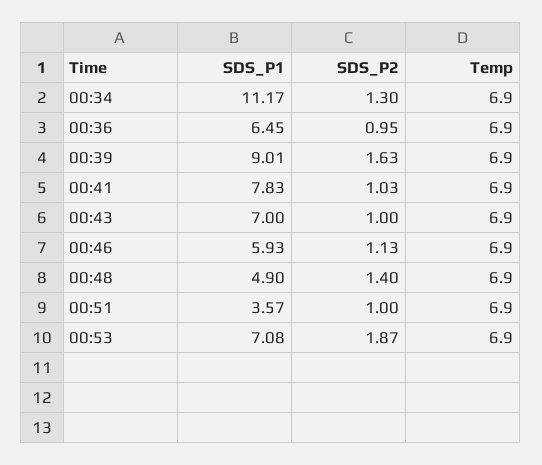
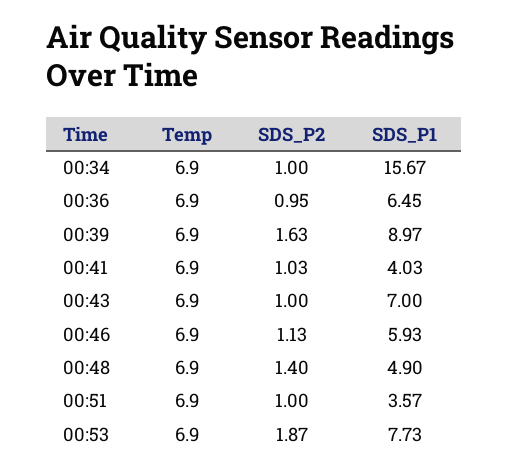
  {
    "SDS_P1": {
-     "00:34": 11.17,
+     "00:34": 15.67,
      "00:36": 6.45,
-     "00:39": 9.01,
+     "00:39": 8.97,
-     "00:41": 7.83,
+     "00:41": 4.03,
      "00:43": 7,
      "00:46": 5.93,
      "00:48": 4.9,
      "00:51": 3.57,
-     "00:53": 7.08
+     "00:53": 7.73
    },
    "SDS_P2": {
-     "00:34": 1.3,
+     "00:34": 1,
      "00:36": 0.95,
      "00:39": 1.63,
      "00:41": 1.03,
      "00:43": 1,
      "00:46": 1.13,
      "00:48": 1.4,
      "00:51": 1,
      "00:53": 1.87
    },
    "Temp": {
      "00:34": 6.9,
      "00:36": 6.9,
      "00:39": 6.9,
      "00:41": 6.9,
      "00:43": 6.9,
      "00:46": 6.9,
      "00:48": 6.9,
      "00:51": 6.9,
      "00:53": 6.9
    }
  }

